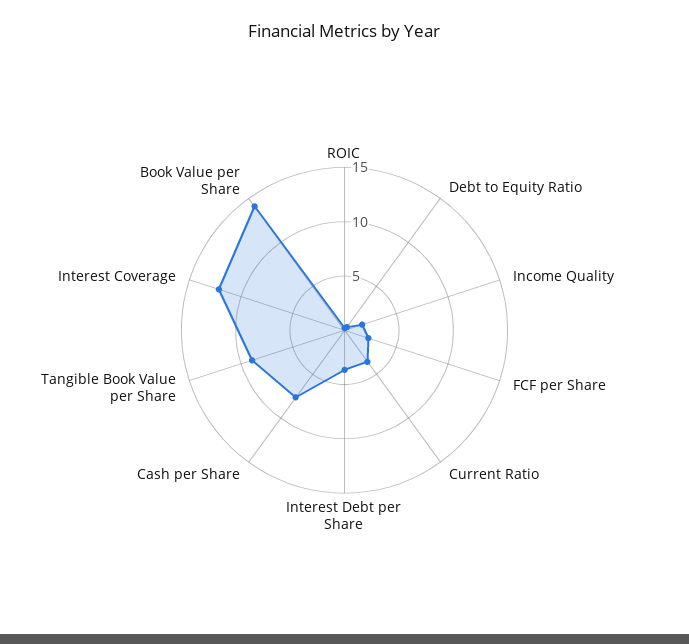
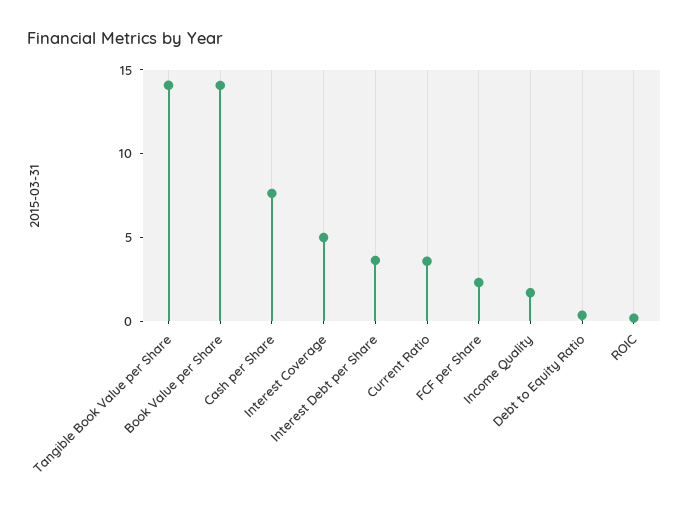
  {
    "ROIC": 0,
    "Debt to Equity Ratio": 0,
    "Income Quality": 2,
    "FCF per Share": 2,
    "Current Ratio": 4,
    "Interest Debt per Share": 4,
    "Cash per Share": 8,
-   "Tangible Book Value per Share": 9,
+   "Tangible Book Value per Share": 14,
-   "Interest Coverage": 12,
+   "Interest Coverage": 5,
    "Book Value per Share": 14
  }

